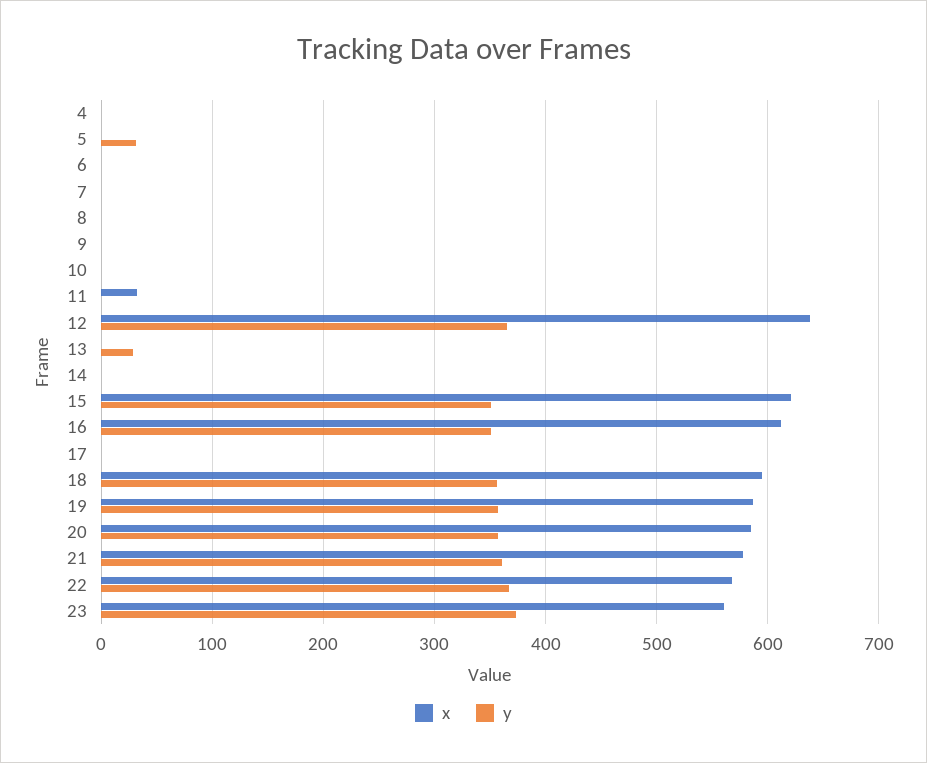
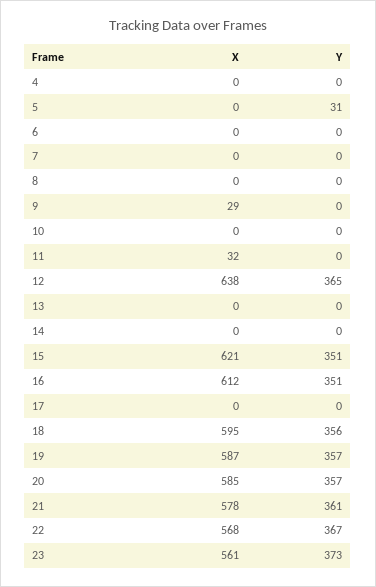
  {
    "x": {
      "4": 0,
      "5": 0,
      "6": 0,
      "7": 0,
      "8": 0,
-     "9": 0,
+     "9": 29,
      "10": 0,
      "11": 32,
      "12": 638,
      "13": 0,
      "14": 0,
      "15": 621,
      "16": 612,
      "17": 0,
      "18": 595,
      "19": 587,
      "20": 585,
      "21": 578,
      "22": 568,
      "23": 561
    },
    "y": {
      "4": 0,
      "5": 31,
      "6": 0,
      "7": 0,
      "8": 0,
      "9": 0,
      "10": 0,
      "11": 0,
      "12": 365,
-     "13": 30,
+     "13": 0,
      "14": 0,
      "15": 351,
      "16": 351,
      "17": 0,
      "18": 356,
      "19": 357,
      "20": 357,
      "21": 361,
      "22": 367,
      "23": 373
    }
  }

